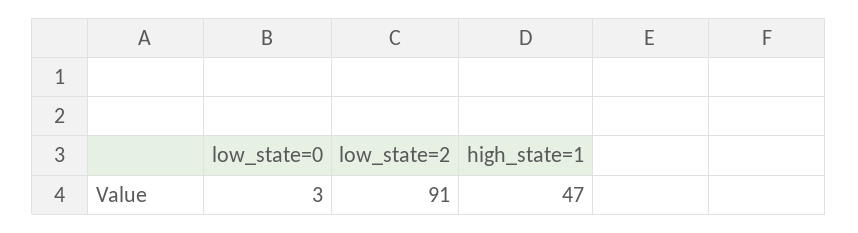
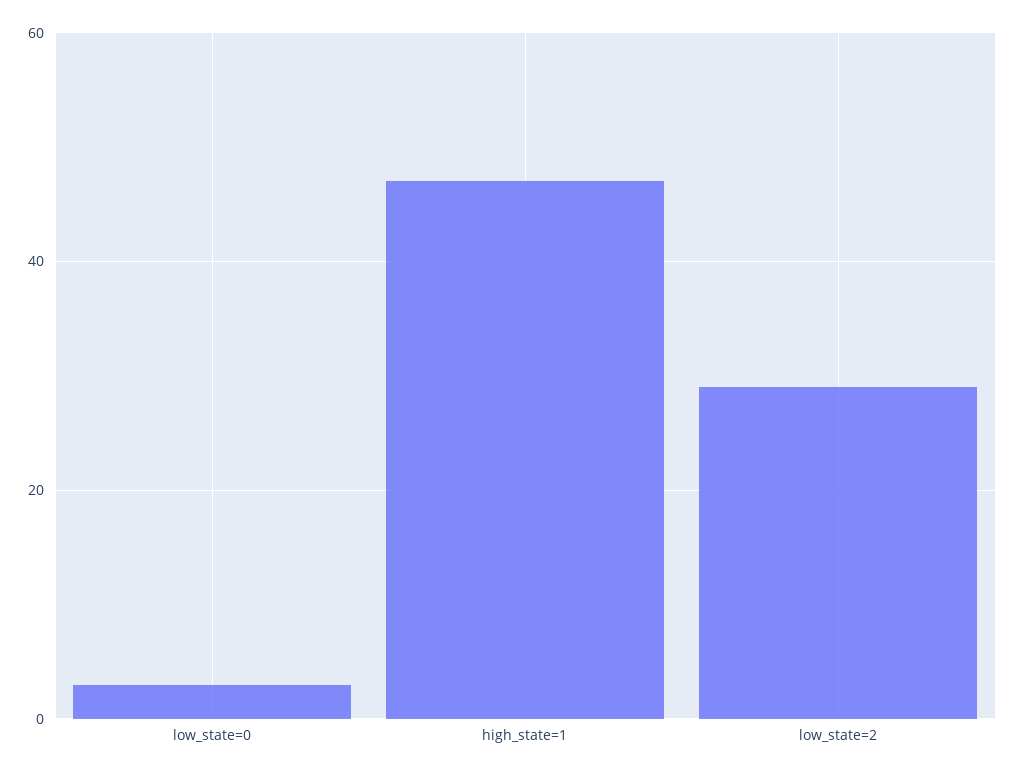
  {
    "low_state=0": 3,
-   "low_state=2": 91,
+   "low_state=2": 30,
    "high_state=1": 47
  }

